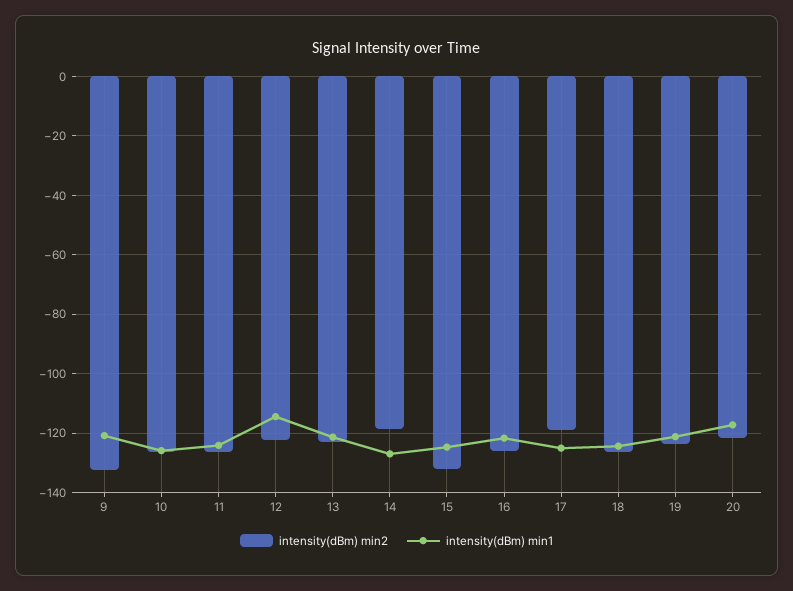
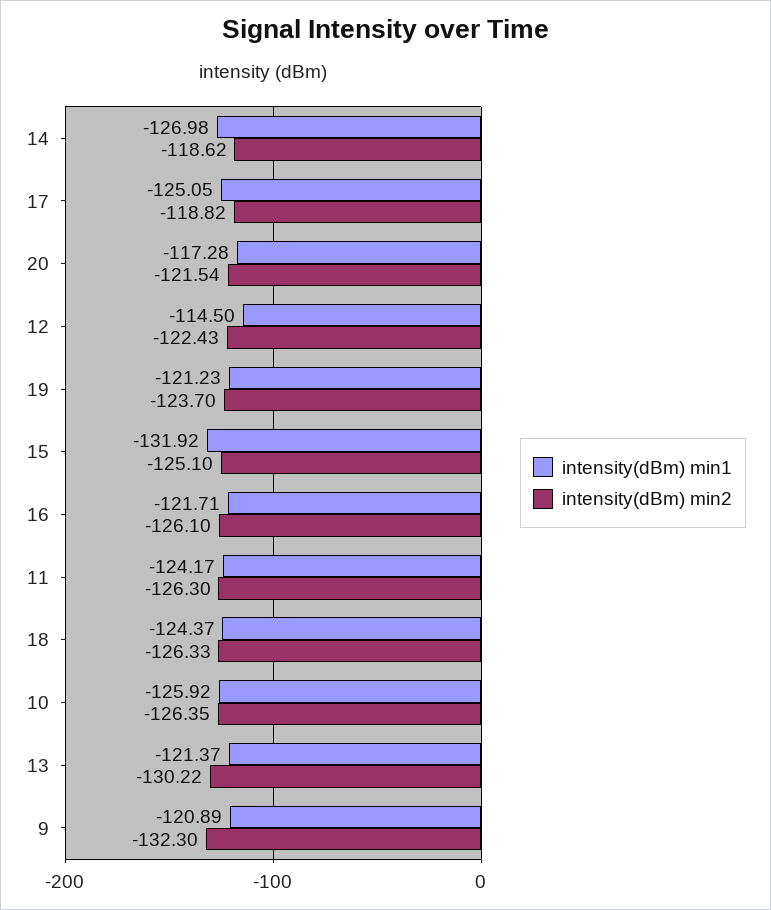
  {
    "intensity(dBm) min2": {
      "9": -132.3,
      "10": -126.35,
      "11": -126.3,
      "12": -122.43,
-     "13": -122.5,
+     "13": -130.22,
      "14": -118.62,
-     "15": -132.5,
+     "15": -125.1,
      "16": -126.1,
      "17": -118.82,
      "18": -126.33,
      "19": -123.7,
      "20": -121.54
    },
    "intensity(dBm) min1": {
      "9": -120.89,
      "10": -125.92,
      "11": -124.17,
      "12": -114.5,
      "13": -121.37,
      "14": -126.98,
-     "15": -125,
+     "15": -131.92,
      "16": -121.71,
      "17": -125.05,
      "18": -124.37,
      "19": -121.23,
      "20": -117.28
    }
  }

